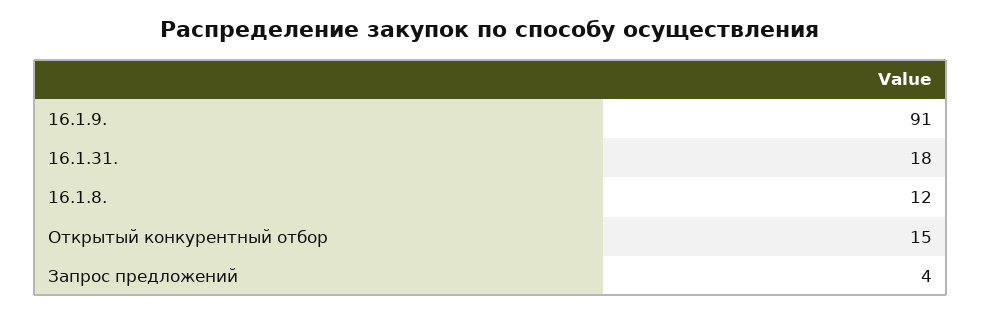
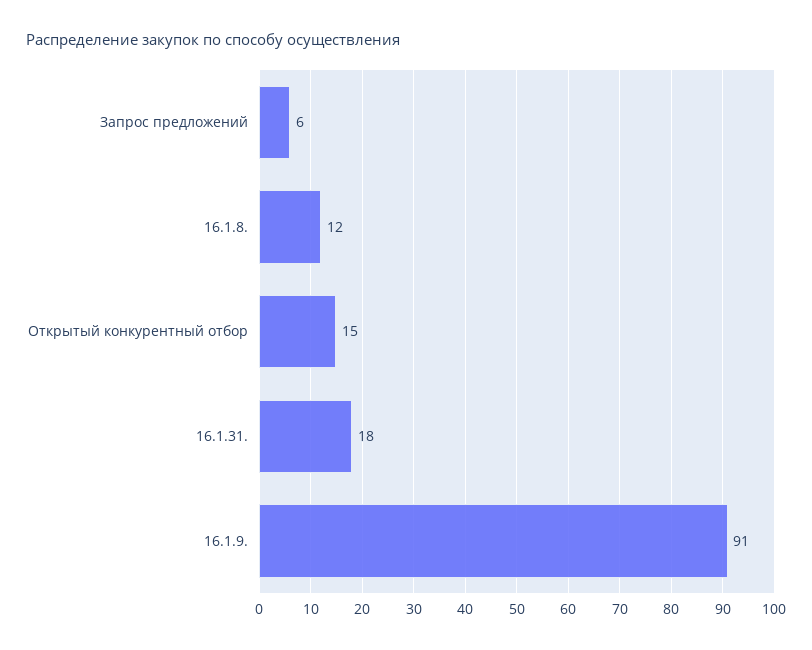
  {
    "16.1.9.": 91,
    "16.1.31.": 18,
    "16.1.8.": 12,
    "Открытый конкурентный отбор": 15,
-   "Запрос предложений": 4
+   "Запрос предложений": 6
  }

